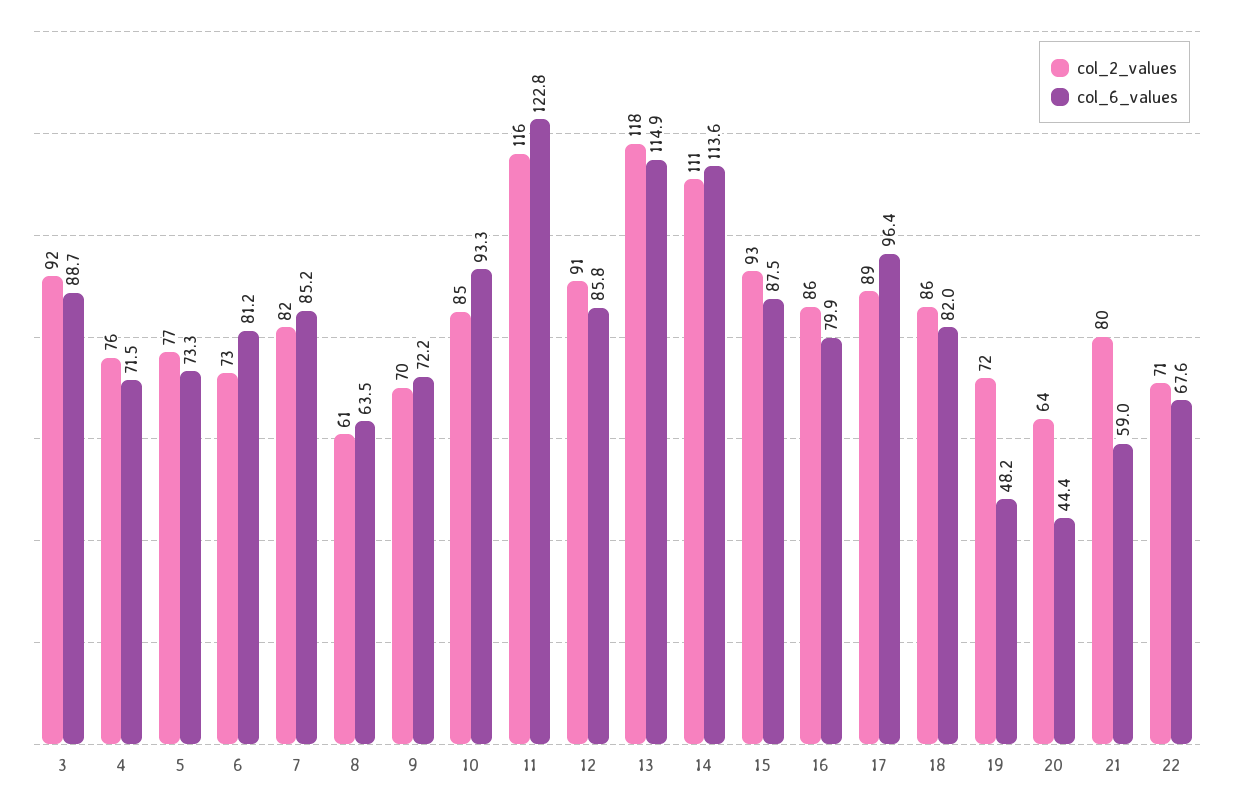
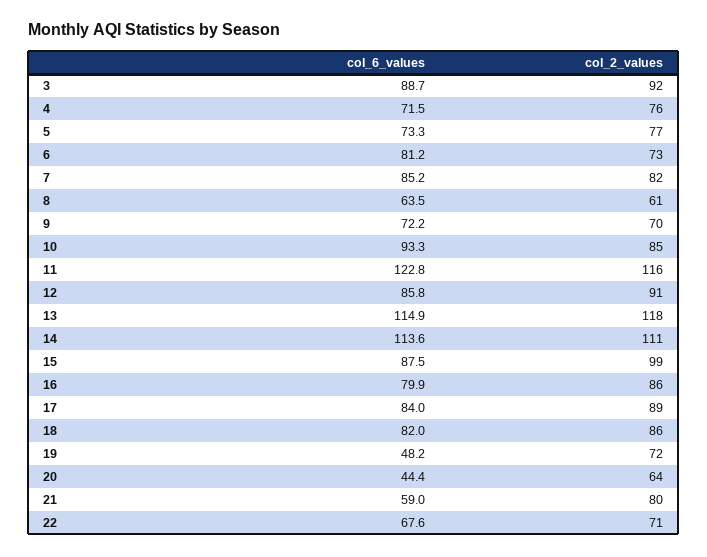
  {
    "col_2_values": {
      "3": 92,
      "4": 76,
      "5": 77,
      "6": 73,
      "7": 82,
      "8": 61,
      "9": 70,
      "10": 85,
      "11": 116,
      "12": 91,
      "13": 118,
      "14": 111,
-     "15": 93,
+     "15": 99,
      "16": 86,
      "17": 89,
      "18": 86,
      "19": 72,
      "20": 64,
      "21": 80,
      "22": 71
    },
    "col_6_values": {
      "3": 88.7,
      "4": 71.5,
      "5": 73.3,
      "6": 81.2,
      "7": 85.2,
      "8": 63.5,
      "9": 72.2,
      "10": 93.3,
      "11": 122.8,
      "12": 85.8,
      "13": 114.9,
      "14": 113.6,
      "15": 87.5,
      "16": 79.9,
-     "17": 96.4,
+     "17": 84,
      "18": 82,
      "19": 48.2,
      "20": 44.4,
      "21": 59,
      "22": 67.6
    }
  }

